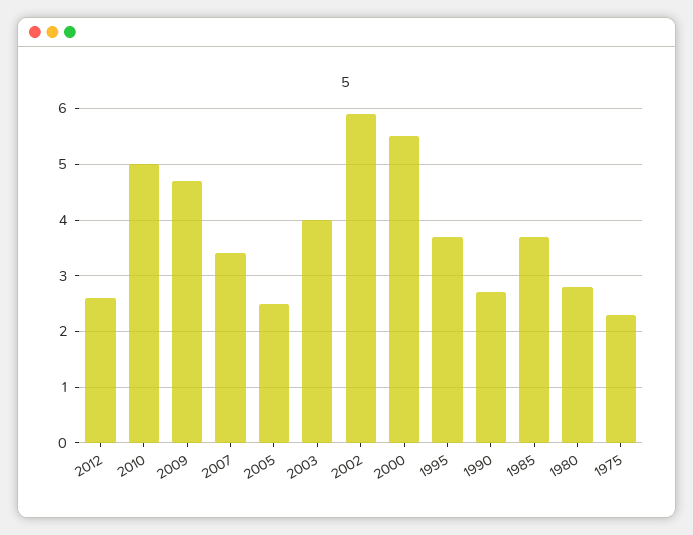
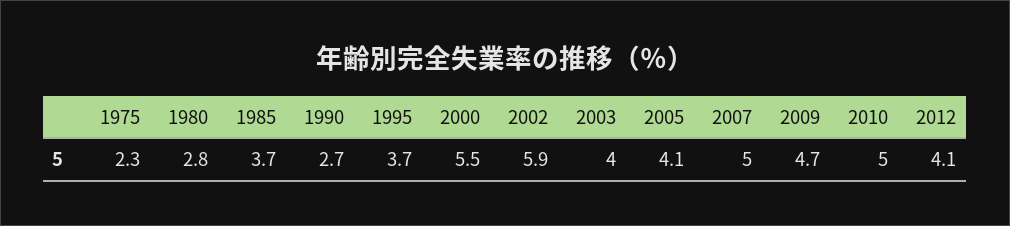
  {
-   "2012": 2.5,
+   "2012": 4.1,
    "2010": 5,
    "2009": 4.7,
-   "2007": 3.5,
+   "2007": 5,
-   "2005": 2.5,
+   "2005": 4.1,
    "2003": 4,
    "2002": 5.9,
    "2000": 5.5,
    "1995": 3.7,
    "1990": 2.7,
    "1985": 3.7,
    "1980": 2.8,
    "1975": 2.3
  }

